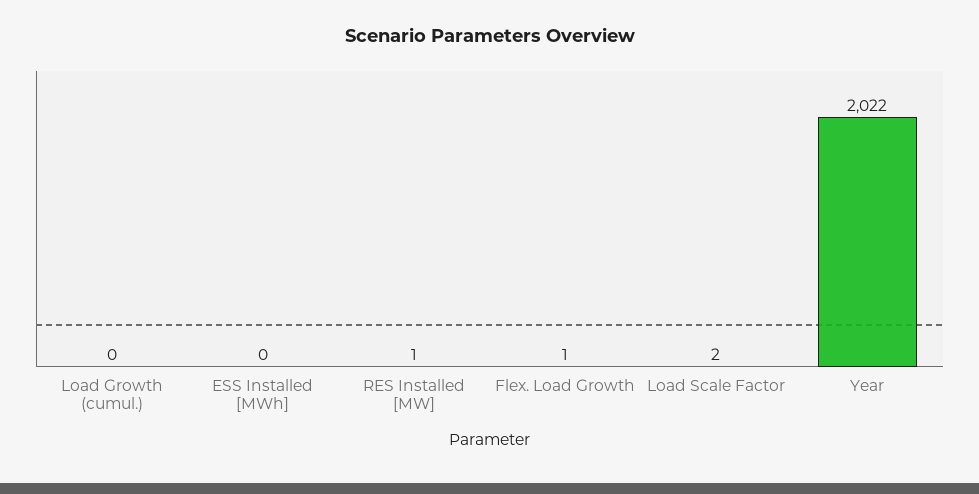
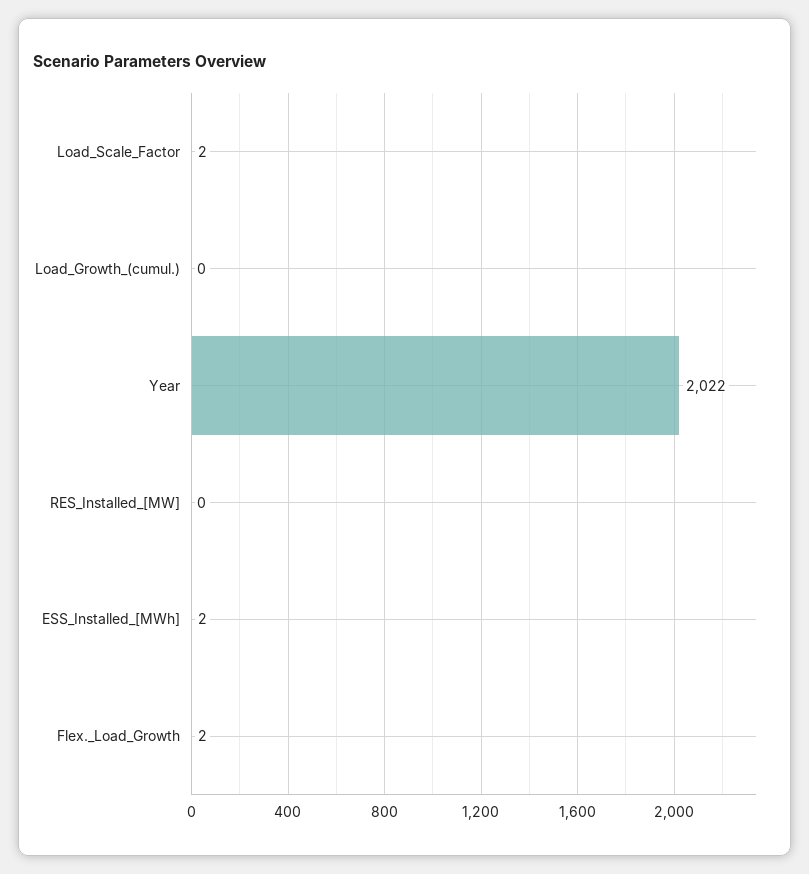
  {
    "Load Growth (cumul.)": 0,
-   "ESS Installed [MWh]": 0,
+   "ESS Installed [MWh]": 2,
-   "RES Installed [MW]": 1,
+   "RES Installed [MW]": 0,
-   "Flex. Load Growth": 1,
+   "Flex. Load Growth": 2,
    "Load Scale Factor": 2,
    "Year": 2022
  }

